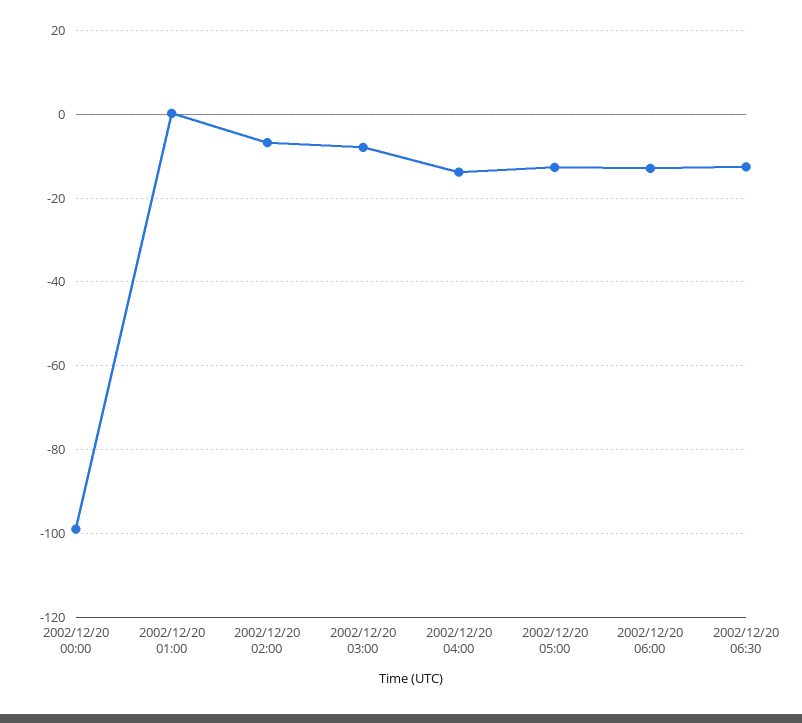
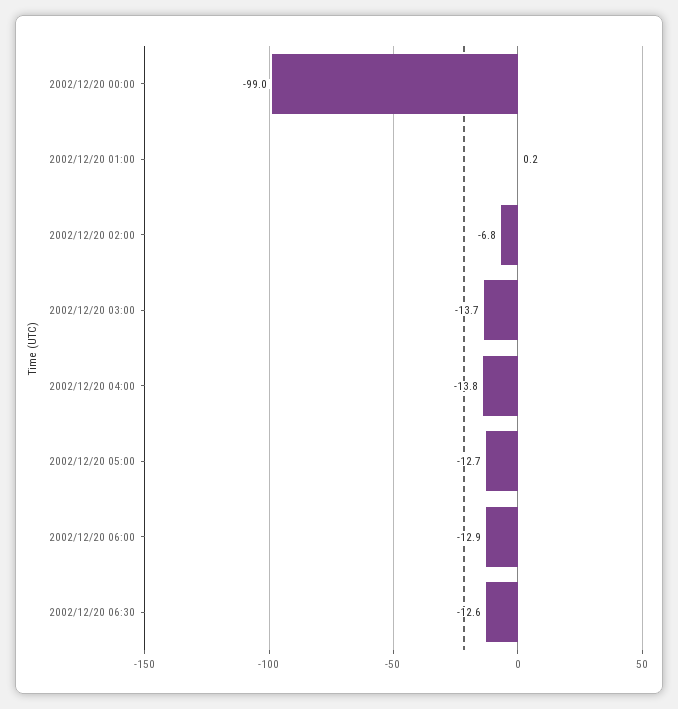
  {
    "2002/12/20 00:00": -99,
    "2002/12/20 01:00": 0.2,
    "2002/12/20 02:00": -6.8,
-   "2002/12/20 03:00": -8,
+   "2002/12/20 03:00": -13.7,
    "2002/12/20 04:00": -13.8,
    "2002/12/20 05:00": -12.7,
    "2002/12/20 06:00": -12.9,
    "2002/12/20 06:30": -12.6
  }

